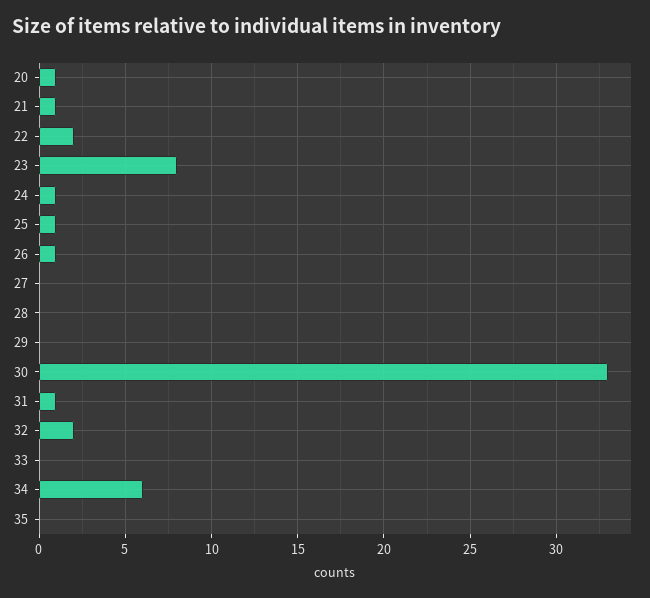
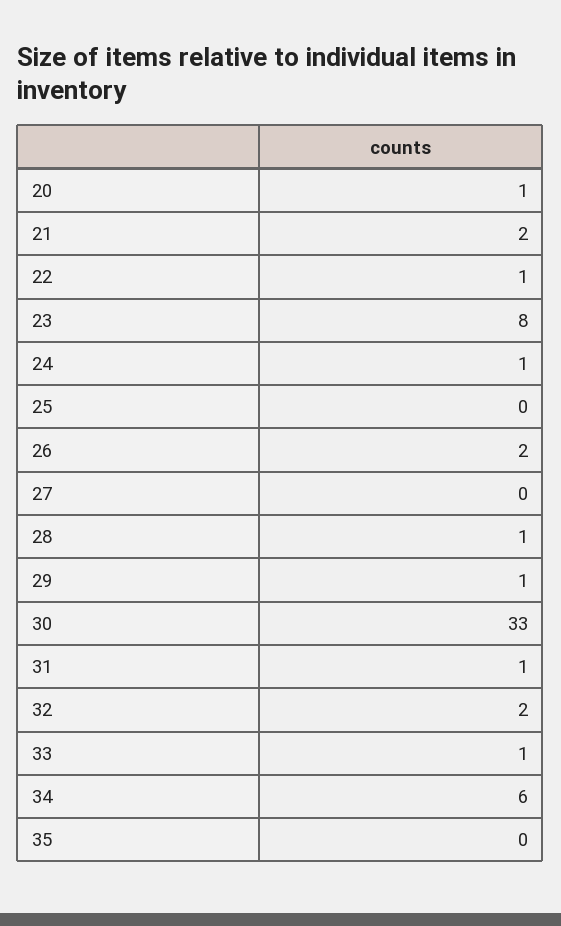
  {
    "20": 1,
-   "21": 1,
+   "21": 2,
-   "22": 2,
+   "22": 1,
    "23": 8,
    "24": 1,
-   "25": 1,
+   "25": 0,
-   "26": 1,
+   "26": 2,
    "27": 0,
-   "28": 0,
+   "28": 1,
-   "29": 0,
+   "29": 1,
    "30": 33,
    "31": 1,
    "32": 2,
-   "33": 0,
+   "33": 1,
    "34": 6,
    "35": 0
  }

